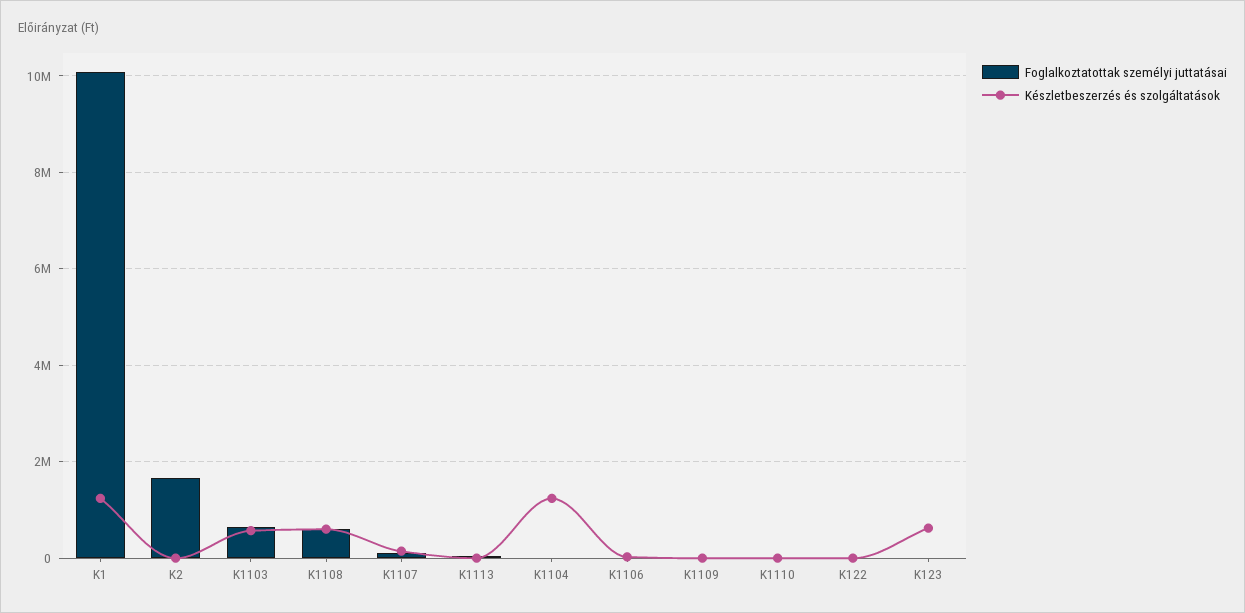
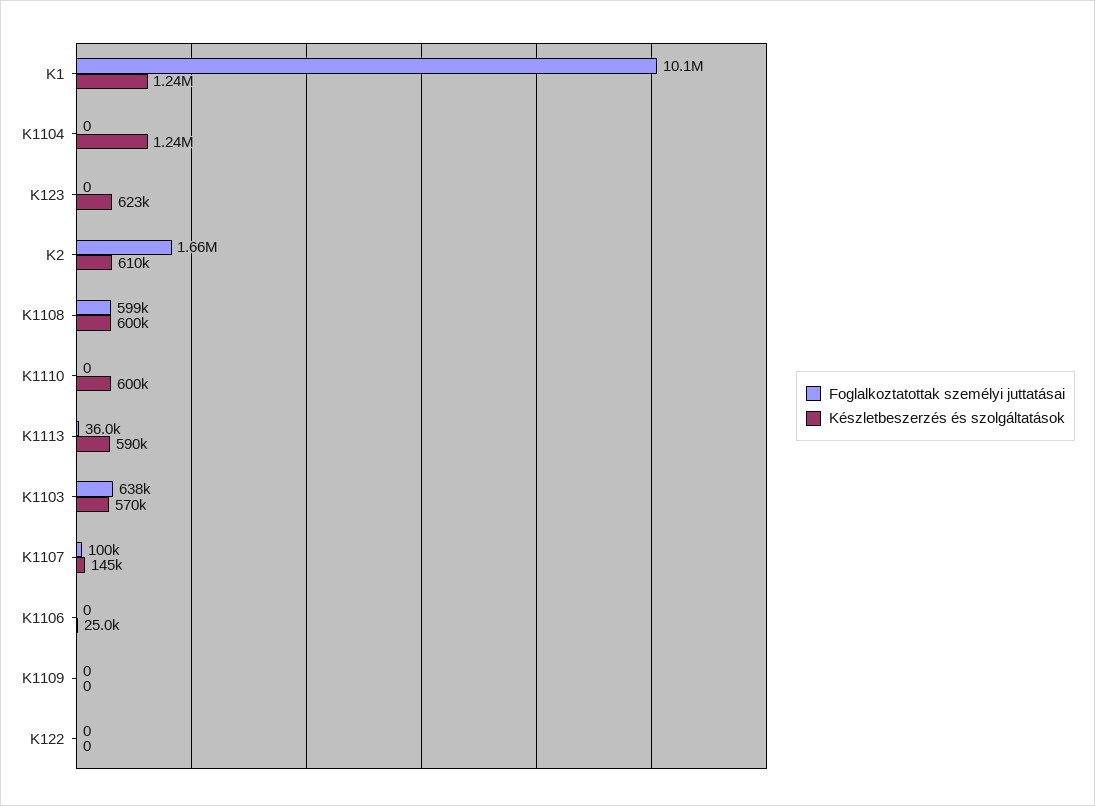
  {
    "Foglalkoztatottak személyi juttatásai": {
      "K1": 10100000,
      "K2": 1660000,
      "K1103": 638000,
      "K1108": 599000,
      "K1107": 100000,
      "K1113": 36000,
      "K1104": 0,
      "K1106": 0,
      "K1109": 0,
      "K1110": 0,
      "K122": 0,
      "K123": 0
    },
    "Készletbeszerzés és szolgáltatások": {
      "K1": 1240000,
-     "K2": 0,
+     "K2": 610000,
      "K1103": 570000,
      "K1108": 600000,
      "K1107": 145000,
-     "K1113": 0,
+     "K1113": 590000,
      "K1104": 1240000,
      "K1106": 25000,
      "K1109": 0,
-     "K1110": 0,
+     "K1110": 600000,
      "K122": 0,
      "K123": 623000
    }
  }

